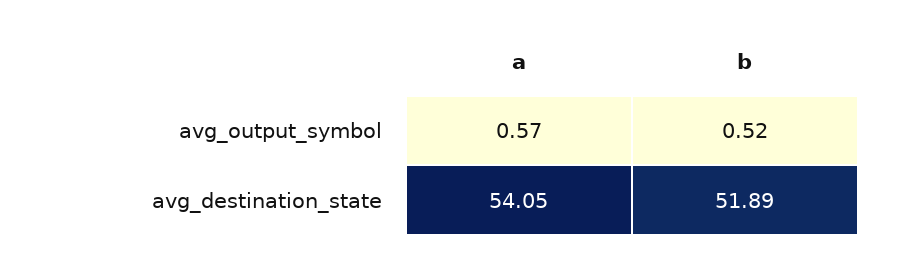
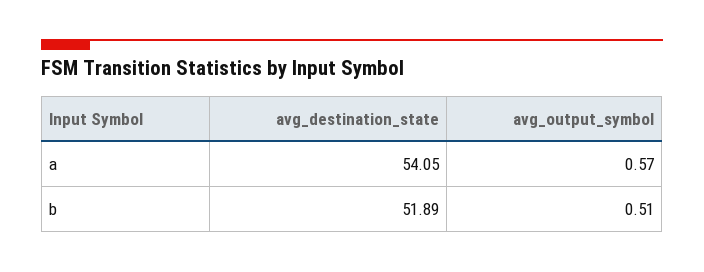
  {
    "a": {
      "avg_output_symbol": 0.57,
      "avg_destination_state": 54.05
    },
    "b": {
-     "avg_output_symbol": 0.52,
+     "avg_output_symbol": 0.51,
      "avg_destination_state": 51.89
    }
  }

